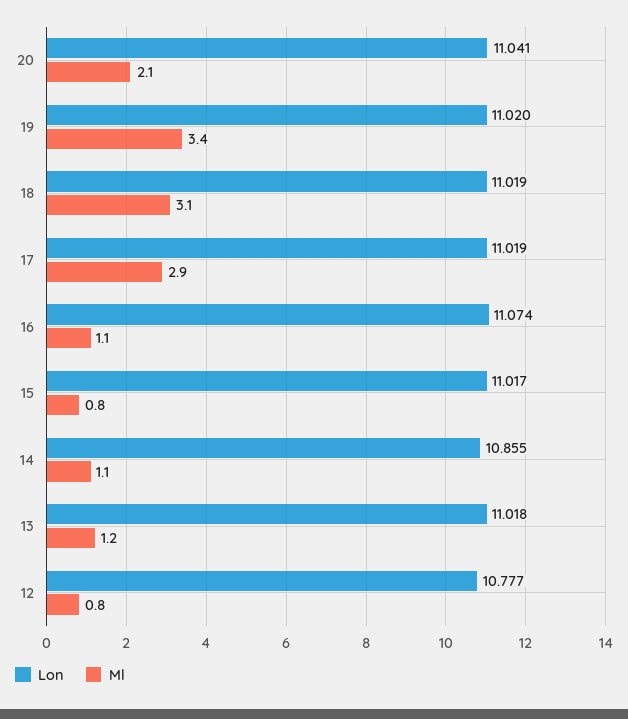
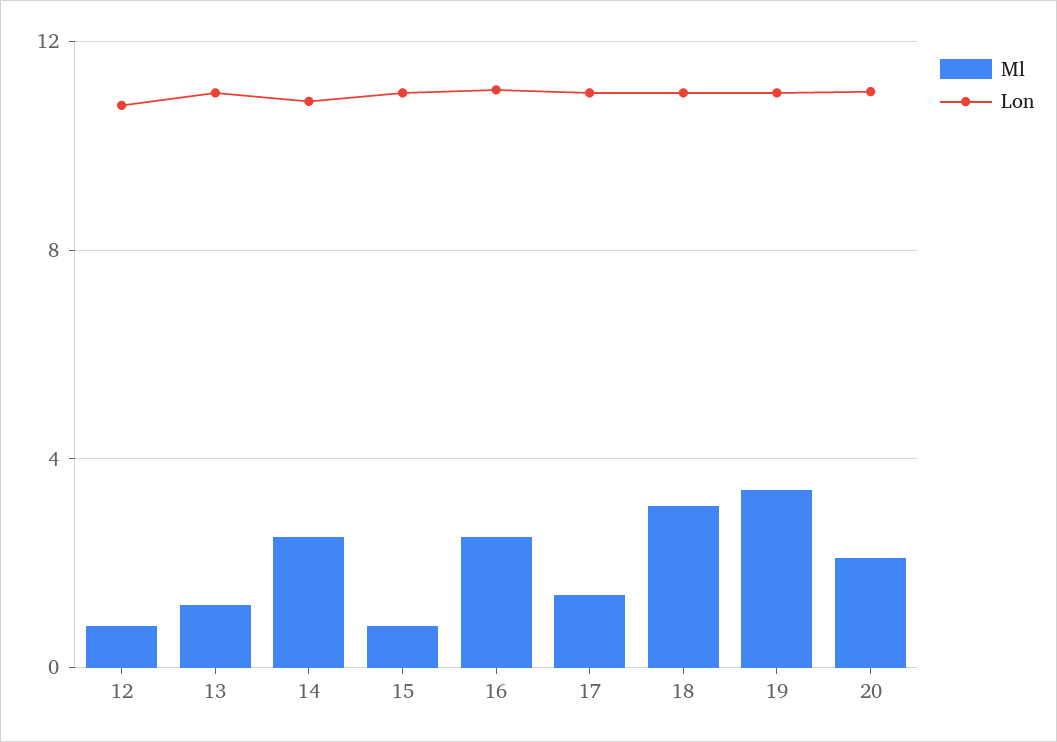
  {
    "Lon": {
      "20": 11.041,
      "19": 11.02,
      "18": 11.019,
      "17": 11.019,
      "16": 11.074,
      "15": 11.017,
      "14": 10.855,
      "13": 11.018,
      "12": 10.777
    },
    "Ml": {
      "20": 2.1,
      "19": 3.4,
      "18": 3.1,
-     "17": 2.9,
+     "17": 1.5,
-     "16": 1.1,
+     "16": 2.5,
      "15": 0.8,
-     "14": 1.1,
+     "14": 2.5,
      "13": 1.2,
      "12": 0.8
    }
  }

